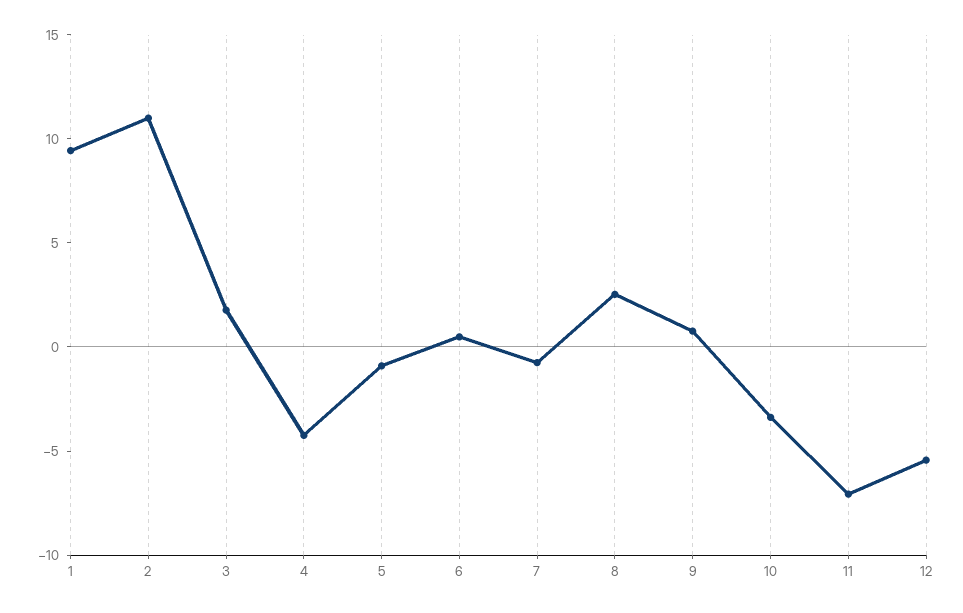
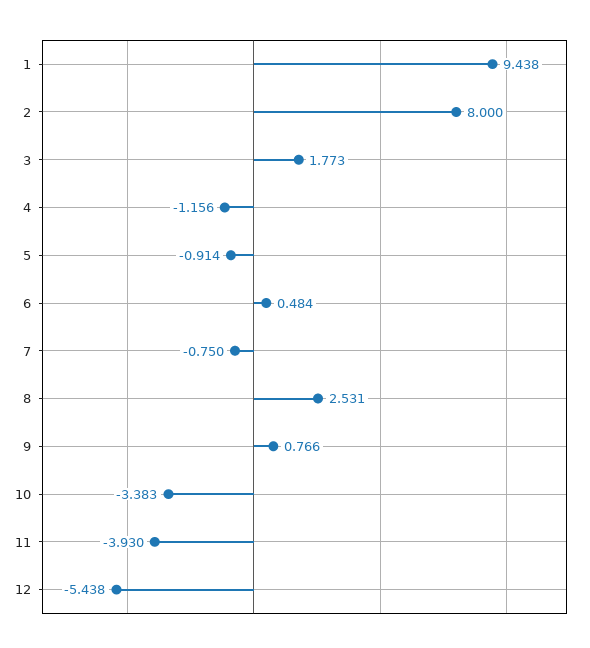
  {
    "1": 9.438,
-   "2": 11,
+   "2": 8,
    "3": 1.773,
-   "4": -4,
+   "4": -1.156,
    "5": -0.914,
    "6": 0.484,
    "7": -0.75,
    "8": 2.531,
    "9": 0.766,
    "10": -3.383,
-   "11": -7,
+   "11": -3.93,
    "12": -5.438
  }

